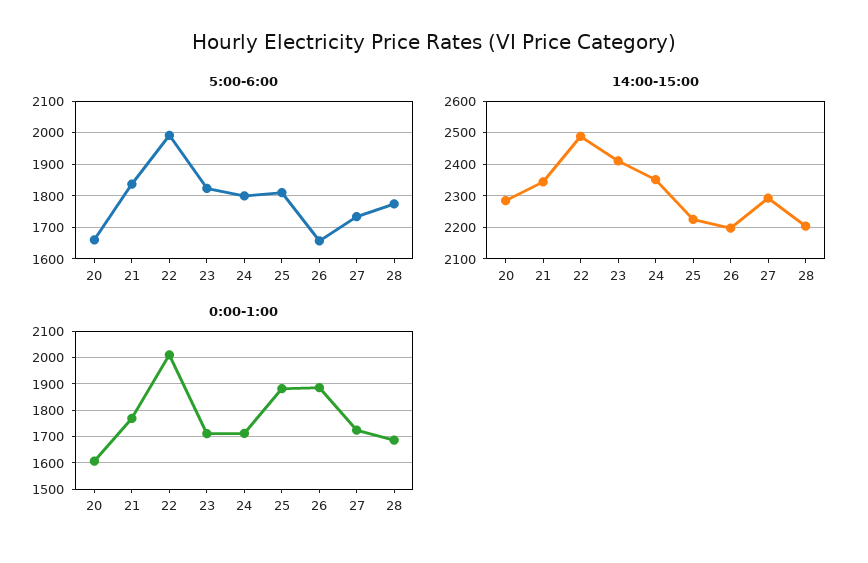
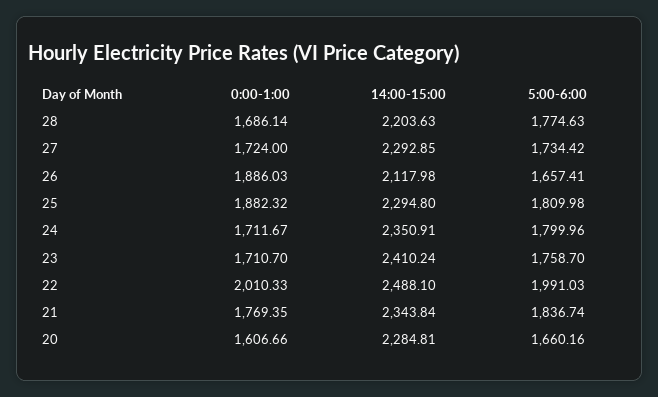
  {
    "5:00-6:00": {
      "20": 1660.16,
      "21": 1836.74,
      "22": 1991.03,
-     "23": 1820,
+     "23": 1758.7,
      "24": 1799.96,
      "25": 1809.98,
      "26": 1657.41,
      "27": 1734.42,
      "28": 1774.63
    },
    "14:00-15:00": {
      "20": 2284.81,
      "21": 2343.84,
      "22": 2488.1,
      "23": 2410.24,
      "24": 2350.91,
-     "25": 2220,
+     "25": 2294.8,
-     "26": 2200,
+     "26": 2117.98,
      "27": 2292.85,
      "28": 2203.63
    },
    "0:00-1:00": {
      "20": 1606.66,
      "21": 1769.35,
      "22": 2010.33,
      "23": 1710.7,
      "24": 1711.67,
      "25": 1882.32,
      "26": 1886.03,
      "27": 1724,
      "28": 1686.14
    }
  }

